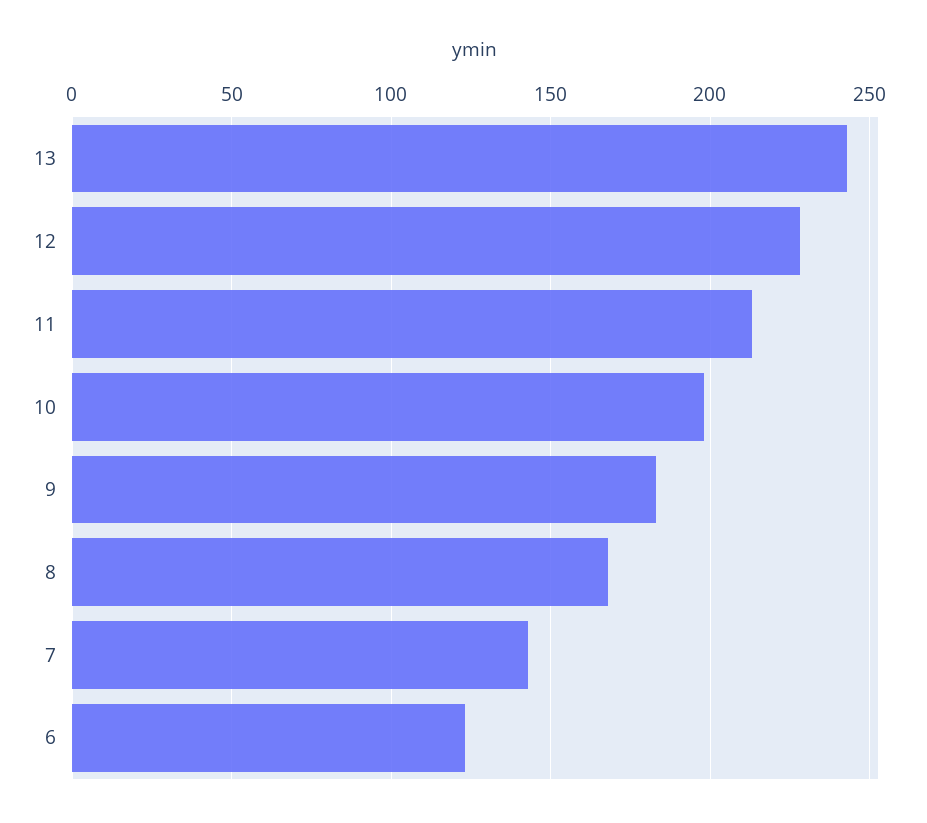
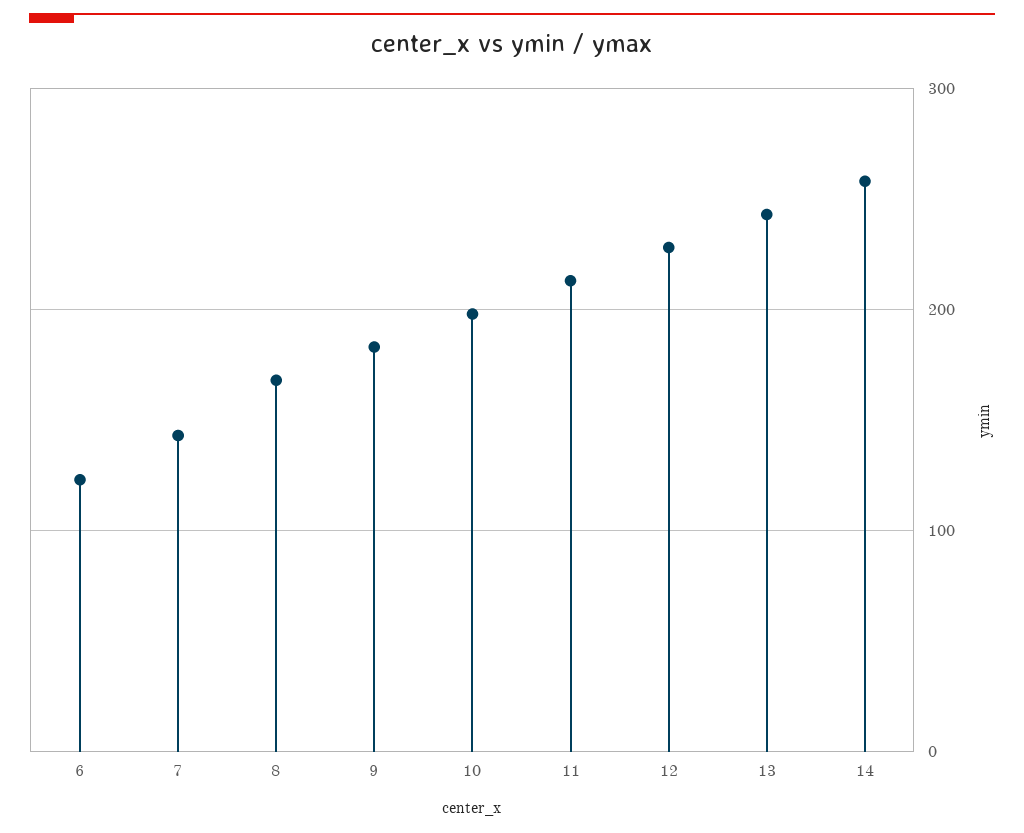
  {
    "13": 245,
    "12": 230,
    "11": 215,
    "10": 200,
    "9": 185,
    "8": 170,
    "7": 145,
-   "6": 125
+   "6": 125,
+   "14": 260
  }

